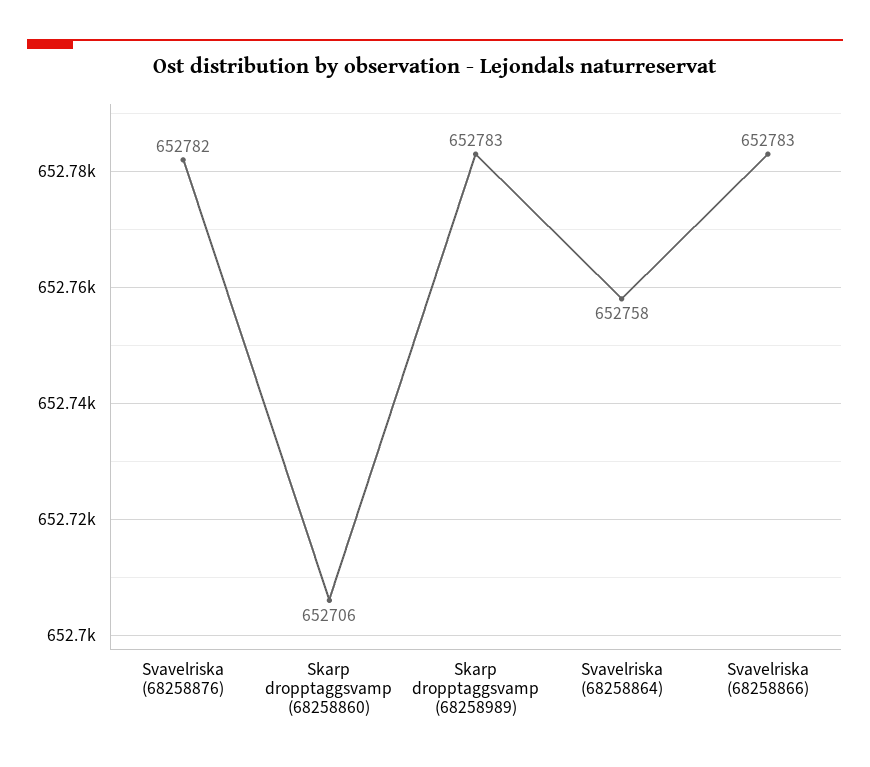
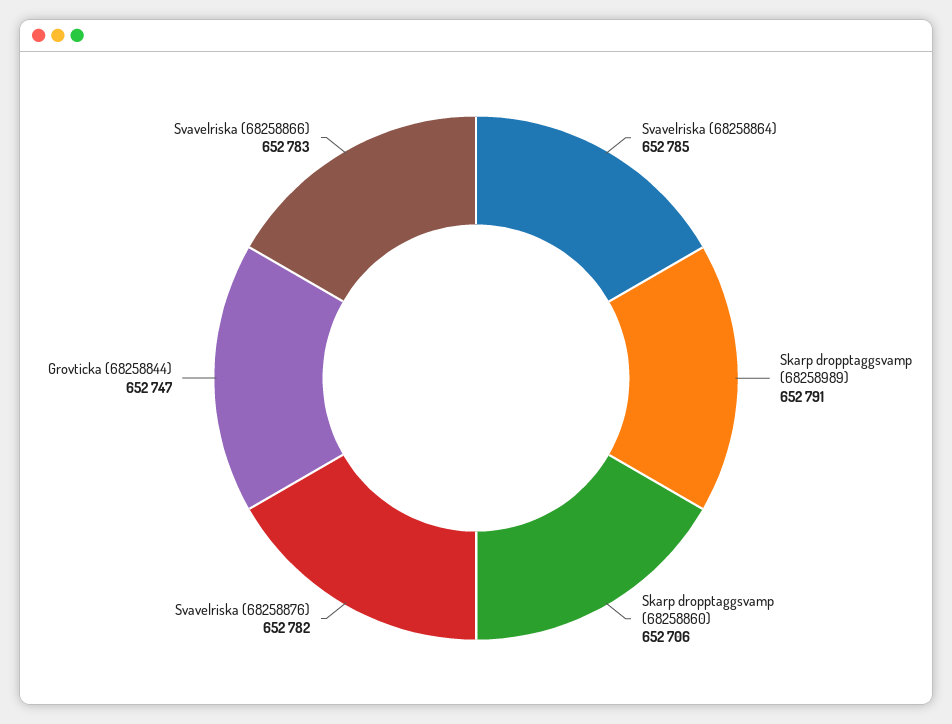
  {
    "Svavelriska (68258876)": 652782,
    "Skarp dropptaggsvamp (68258860)": 652706,
-   "Skarp dropptaggsvamp (68258989)": 652783,
+   "Skarp dropptaggsvamp (68258989)": 652791,
-   "Svavelriska (68258864)": 652758,
+   "Svavelriska (68258864)": 652785,
-   "Svavelriska (68258866)": 652783
+   "Svavelriska (68258866)": 652783,
+   "Grovticka (68258844)": 652747
  }

